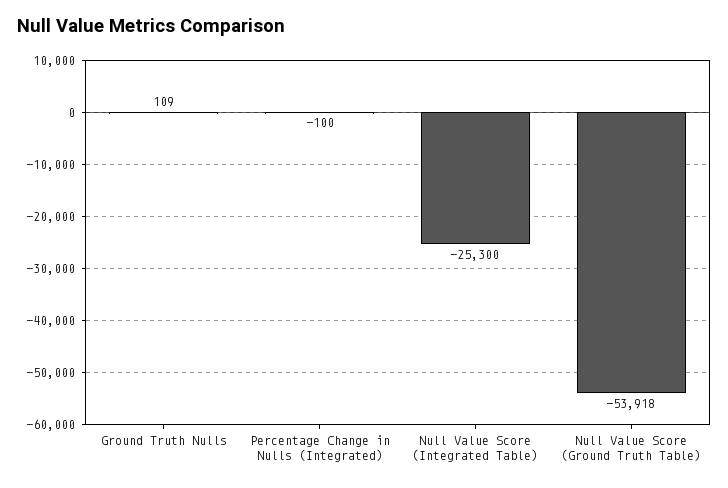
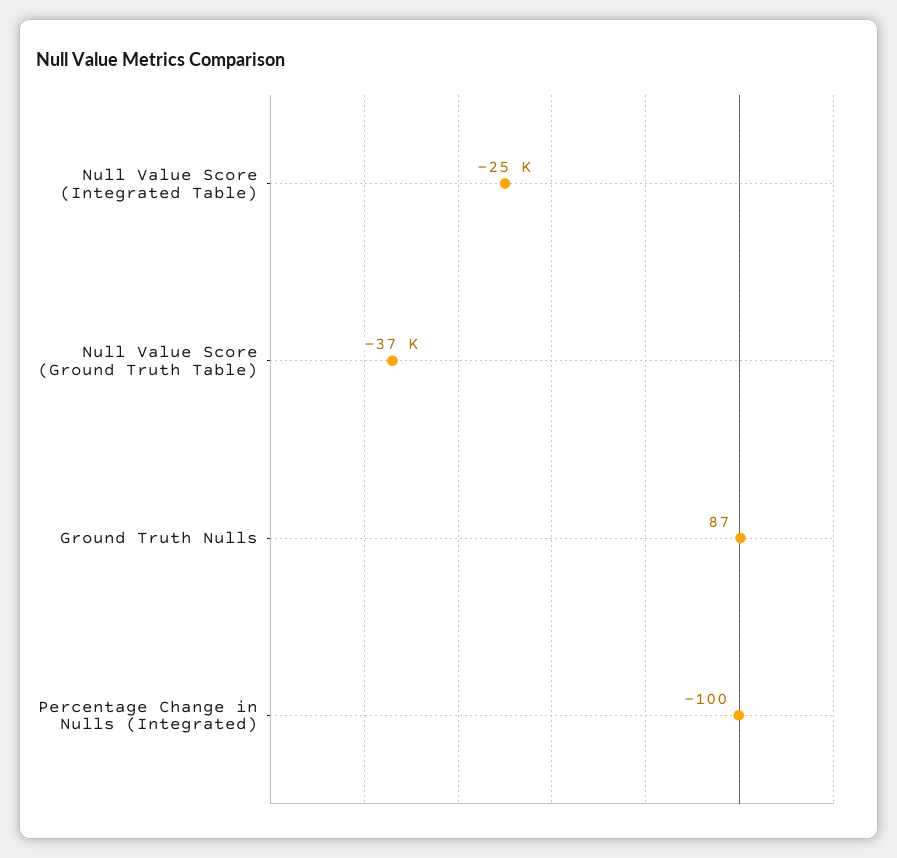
  {
-   "Ground Truth Nulls": 109,
+   "Ground Truth Nulls": 87,
    "Percentage Change in Nulls (Integrated)": -100,
    "Null Value Score (Integrated Table)": -25300,
-   "Null Value Score (Ground Truth Table)": -53918
+   "Null Value Score (Ground Truth Table)": -37000
  }

